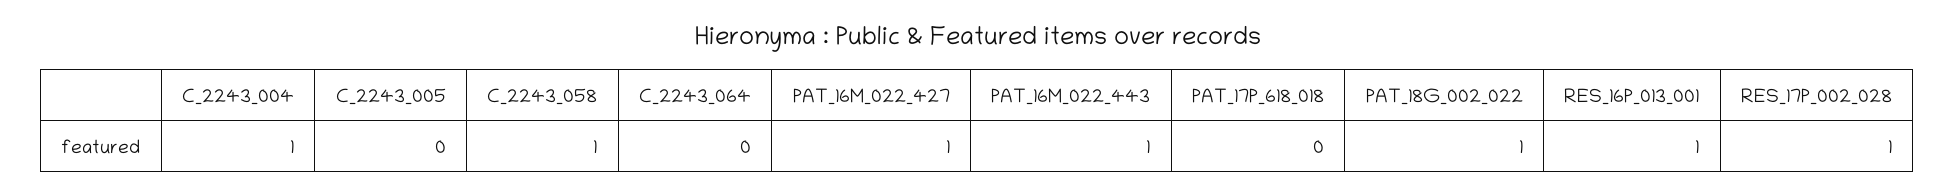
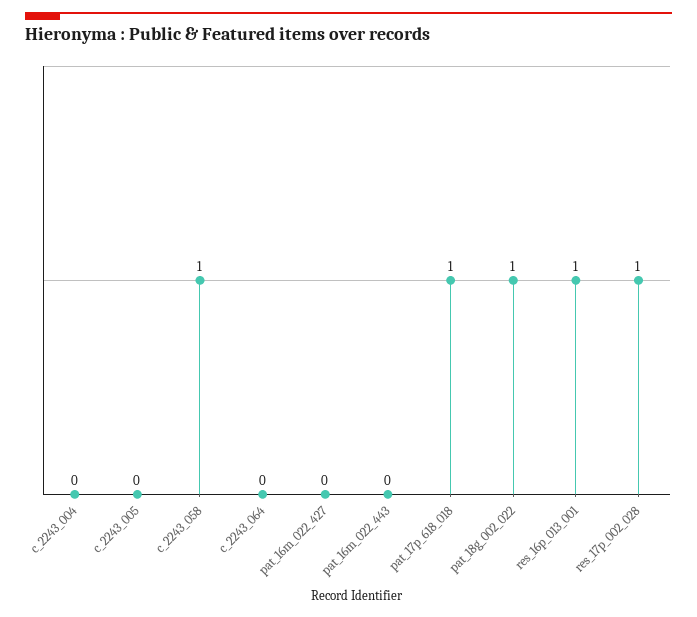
  {
-   "C_2243_004": 1,
+   "C_2243_004": 0,
    "C_2243_005": 0,
    "C_2243_058": 1,
    "C_2243_064": 0,
-   "PAT_16M_022_427": 1,
+   "PAT_16M_022_427": 0,
-   "PAT_16M_022_443": 1,
+   "PAT_16M_022_443": 0,
-   "PAT_17P_618_018": 0,
+   "PAT_17P_618_018": 1,
    "PAT_18G_002_022": 1,
    "RES_16P_013_001": 1,
    "RES_17P_002_028": 1
  }

